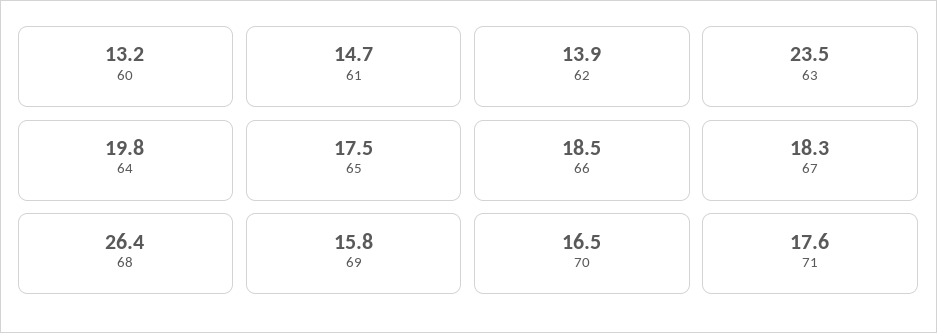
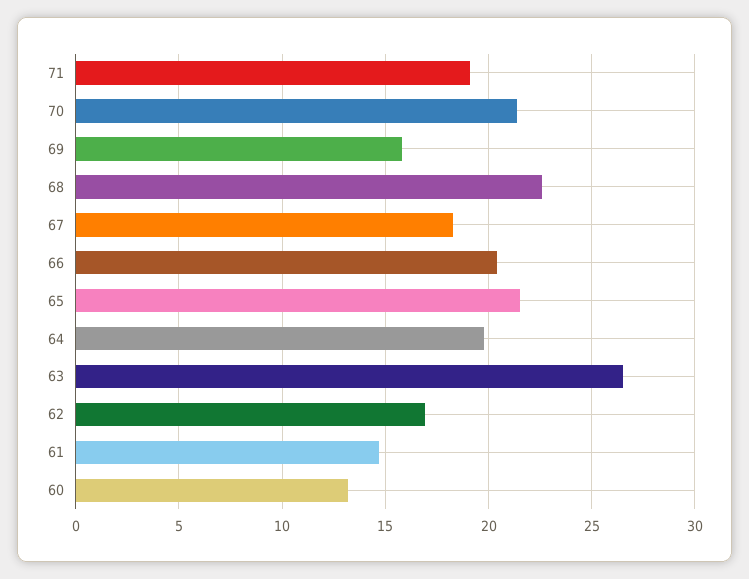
  {
    "60": 13.2,
    "61": 14.7,
-   "62": 13.9,
+   "62": 17,
-   "63": 23.5,
+   "63": 26.5,
    "64": 19.8,
-   "65": 17.5,
+   "65": 21.5,
-   "66": 18.5,
+   "66": 20.5,
    "67": 18.3,
-   "68": 26.4,
+   "68": 22.5,
    "69": 15.8,
-   "70": 16.5,
+   "70": 21.5,
-   "71": 17.6
+   "71": 19
  }

